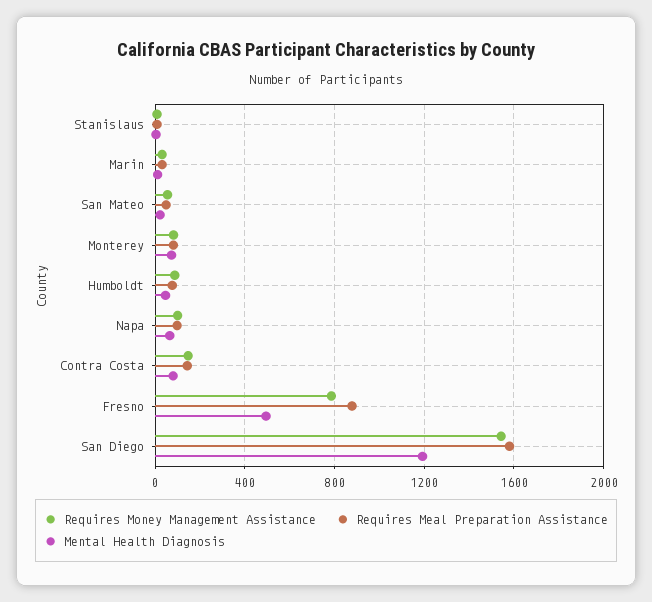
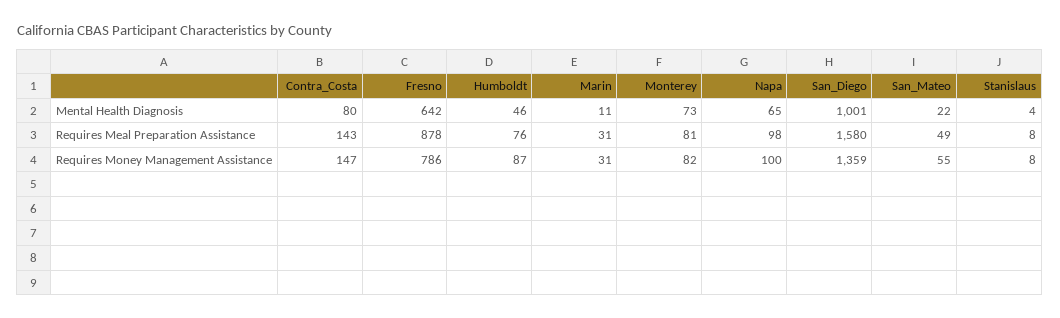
  {
    "Requires Money Management Assistance": {
      "Stanislaus": 8,
      "Marin": 31,
      "San Mateo": 55,
      "Monterey": 82,
      "Humboldt": 87,
      "Napa": 100,
      "Contra Costa": 147,
      "Fresno": 786,
-     "San Diego": 1550
+     "San Diego": 1359
    },
    "Requires Meal Preparation Assistance": {
      "Stanislaus": 8,
      "Marin": 31,
      "San Mateo": 49,
      "Monterey": 81,
      "Humboldt": 76,
      "Napa": 98,
      "Contra Costa": 143,
      "Fresno": 878,
      "San Diego": 1580
    },
    "Mental Health Diagnosis": {
      "Stanislaus": 4,
      "Marin": 11,
      "San Mateo": 22,
      "Monterey": 73,
      "Humboldt": 46,
      "Napa": 65,
      "Contra Costa": 80,
-     "Fresno": 500,
+     "Fresno": 642,
-     "San Diego": 1200
+     "San Diego": 1001
    }
  }

